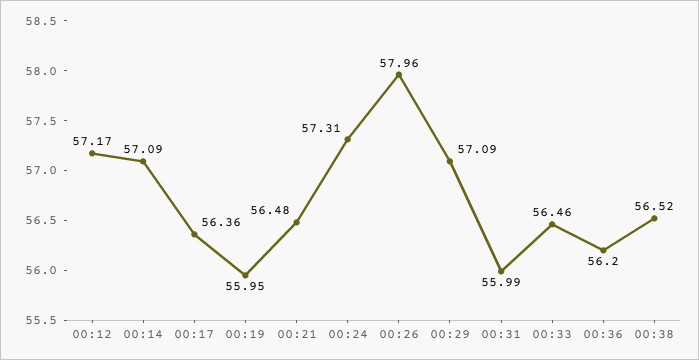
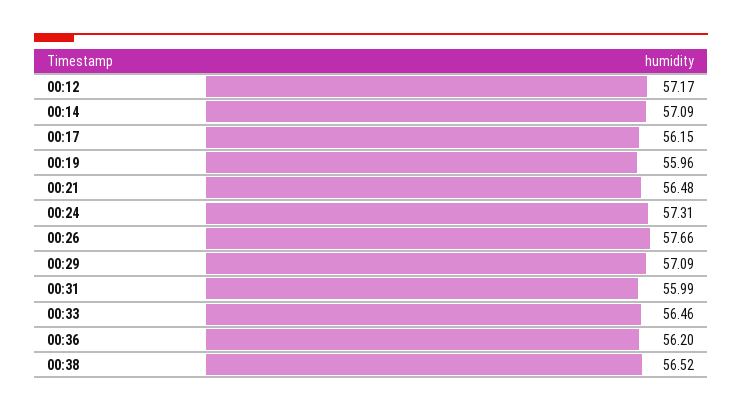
  {
    "00:12": 57.17,
    "00:14": 57.09,
-   "00:17": 56.36,
+   "00:17": 56.15,
-   "00:19": 55.95,
+   "00:19": 55.96,
    "00:21": 56.48,
    "00:24": 57.31,
-   "00:26": 57.96,
+   "00:26": 57.66,
    "00:29": 57.09,
    "00:31": 55.99,
    "00:33": 56.46,
    "00:36": 56.2,
    "00:38": 56.52
  }

